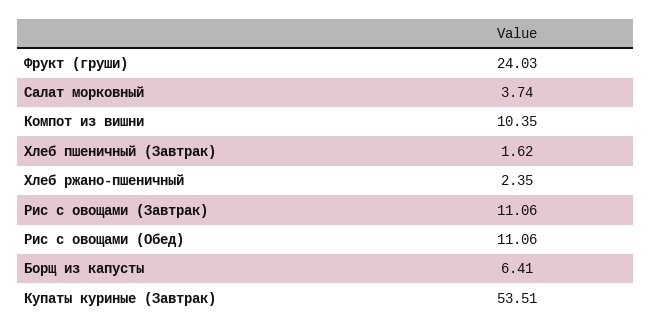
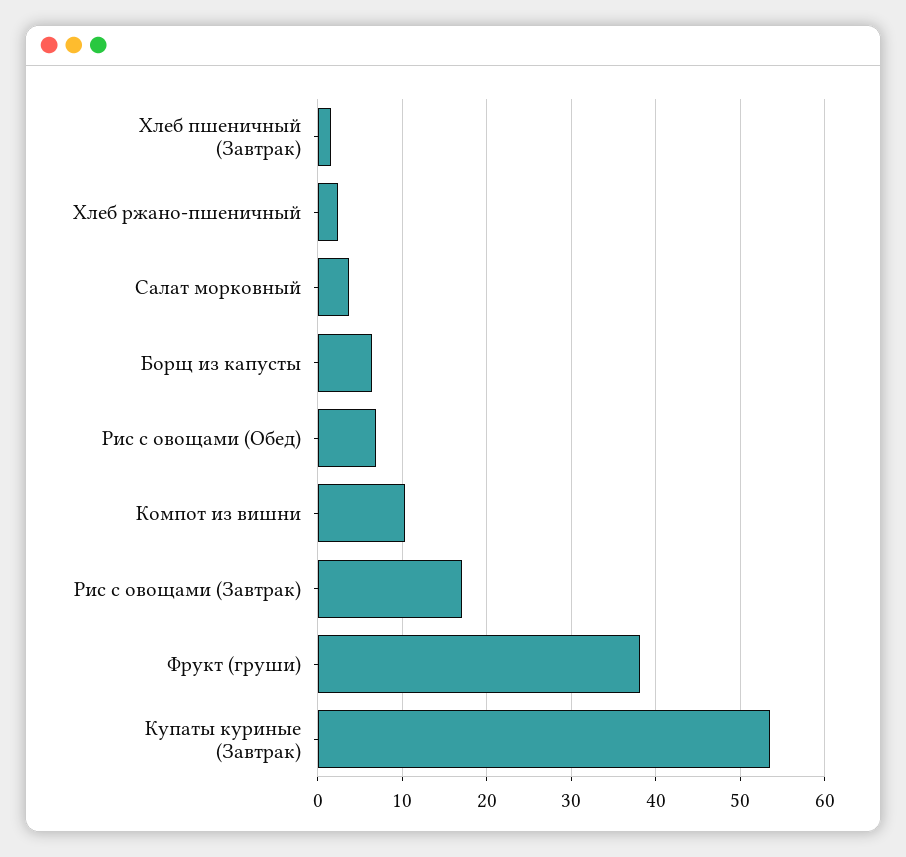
  {
-   "Фрукт (груши)": 24.03,
+   "Фрукт (груши)": 38,
    "Салат морковный": 3.74,
    "Компот из вишни": 10.35,
    "Хлеб пшеничный (Завтрак)": 1.62,
    "Хлеб ржано-пшеничный": 2.35,
-   "Рис с овощами (Завтрак)": 11.06,
+   "Рис с овощами (Завтрак)": 17,
-   "Рис с овощами (Обед)": 11.06,
+   "Рис с овощами (Обед)": 7,
    "Борщ из капусты": 6.41,
    "Купаты куриные (Завтрак)": 53.51
  }

